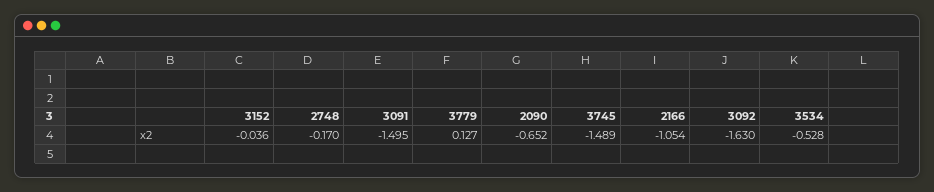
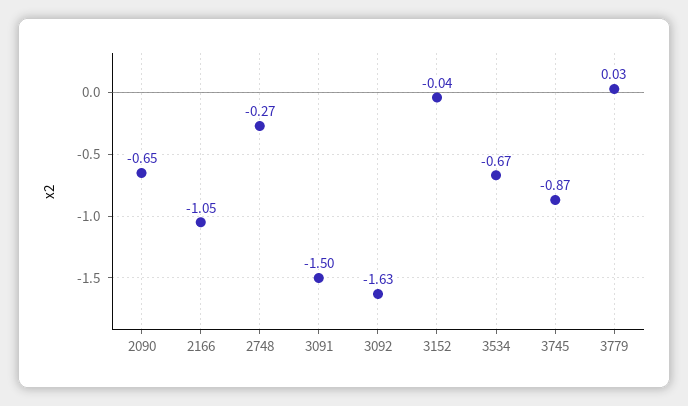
  {
    "3152": -0.036,
-   "2748": -0.17,
+   "2748": -0.27,
    "3091": -1.495,
-   "3779": 0.127,
+   "3779": 0.03,
    "2090": -0.652,
-   "3745": -1.489,
+   "3745": -0.87,
    "2166": -1.054,
    "3092": -1.63,
-   "3534": -0.528
+   "3534": -0.67
  }

